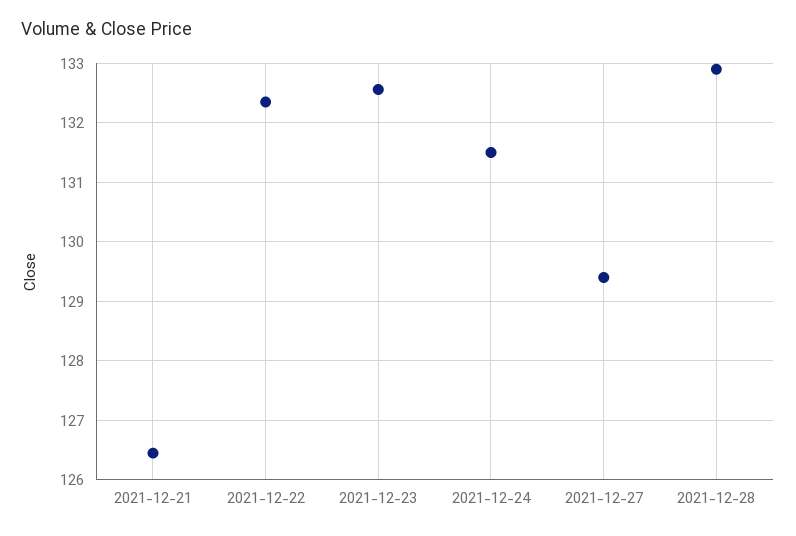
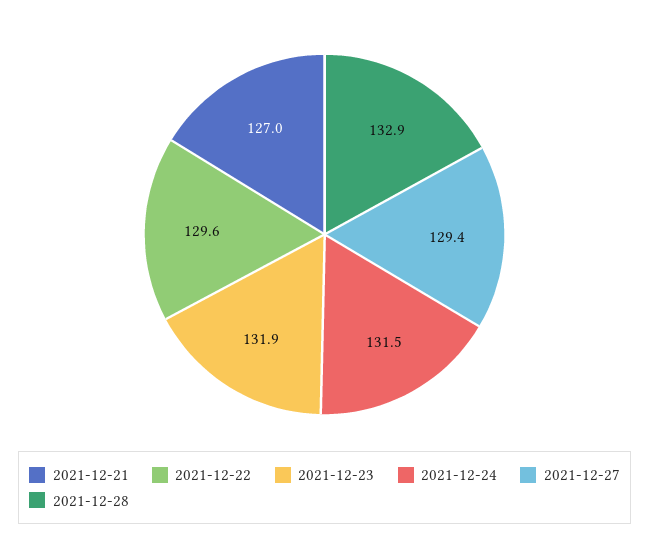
  {
-   "2021-12-21": 126.4,
+   "2021-12-21": 127,
-   "2021-12-22": 132.4,
+   "2021-12-22": 129.6,
-   "2021-12-23": 132.6,
+   "2021-12-23": 131.9,
    "2021-12-24": 131.5,
    "2021-12-27": 129.4,
    "2021-12-28": 132.9
  }

